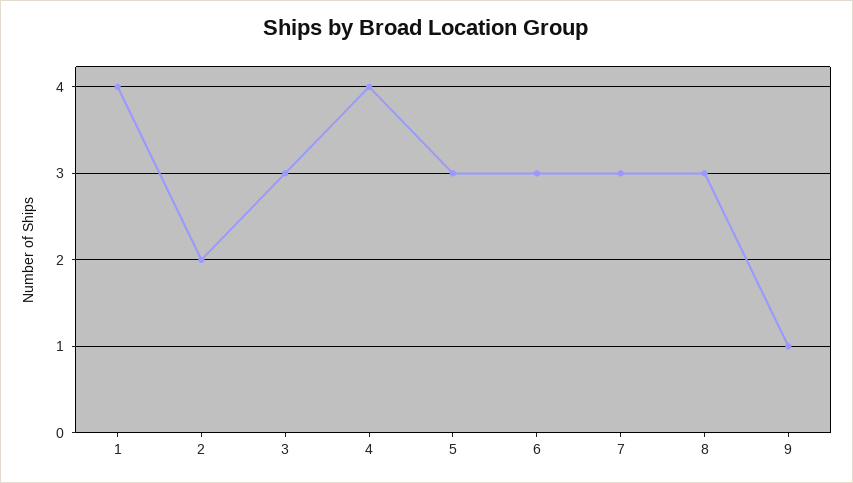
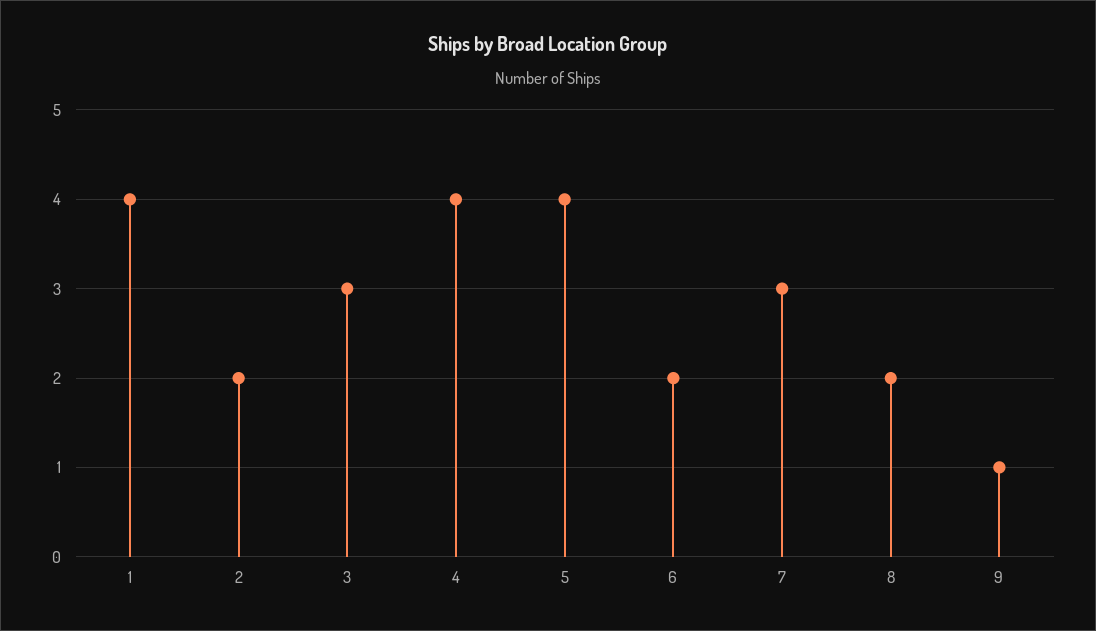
  {
    "1": 4,
    "2": 2,
    "3": 3,
    "4": 4,
-   "5": 3,
+   "5": 4,
-   "6": 3,
+   "6": 2,
    "7": 3,
-   "8": 3,
+   "8": 2,
    "9": 1
  }

